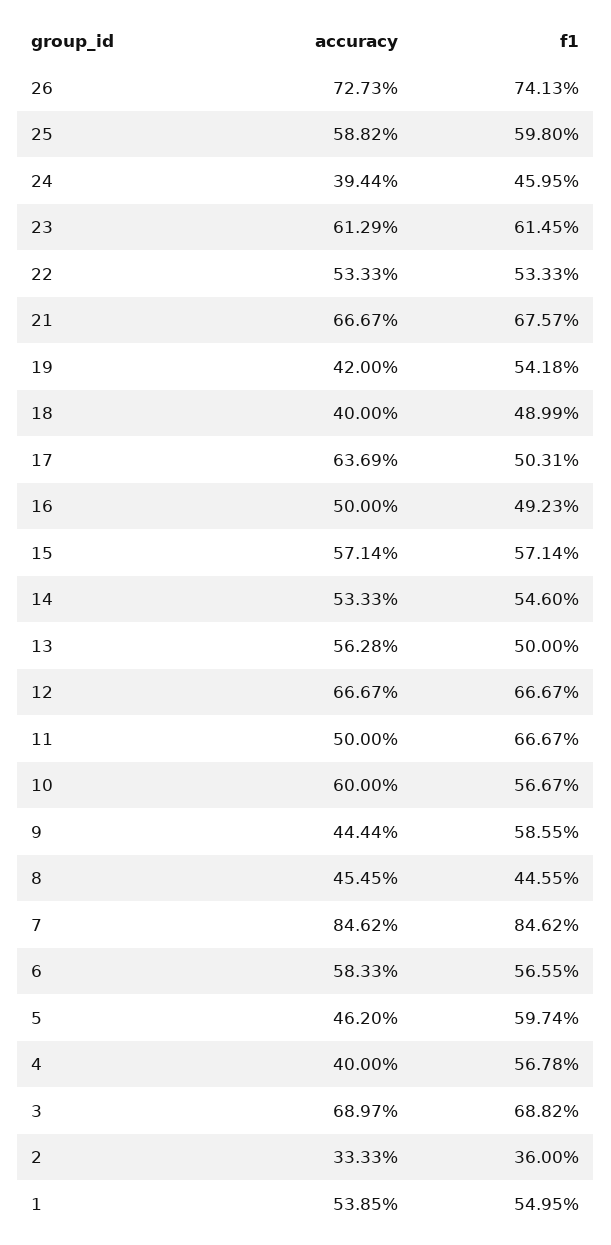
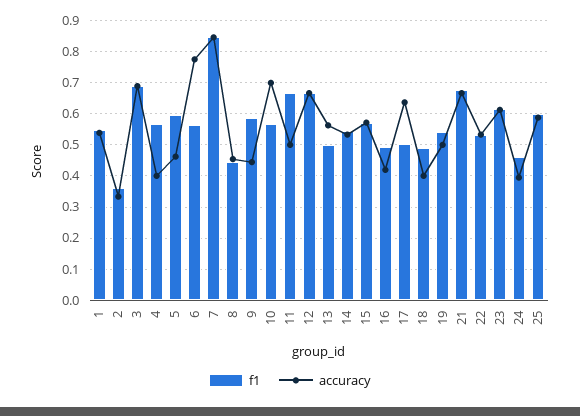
  {
    "accuracy": {
-     "26": 0.7273,
      "25": 0.5882,
      "24": 0.3944,
      "23": 0.6129,
      "22": 0.5333,
      "21": 0.6667,
-     "19": 0.42,
+     "19": 0.5,
      "18": 0.4,
      "17": 0.6369,
-     "16": 0.5,
+     "16": 0.42,
      "15": 0.5714,
      "14": 0.5333,
      "13": 0.5628,
      "12": 0.6667,
      "11": 0.5,
-     "10": 0.6,
+     "10": 0.7,
      "9": 0.4444,
      "8": 0.4545,
      "7": 0.8462,
-     "6": 0.5833,
+     "6": 0.78,
      "5": 0.462,
      "4": 0.4,
      "3": 0.6897,
      "2": 0.3333,
      "1": 0.5385
    },
    "f1": {
-     "26": 0.7413,
      "25": 0.598,
      "24": 0.4595,
      "23": 0.6145,
      "22": 0.5333,
      "21": 0.6757,
      "19": 0.5418,
      "18": 0.4899,
      "17": 0.5031,
      "16": 0.4923,
      "15": 0.5714,
      "14": 0.546,
      "13": 0.5,
      "12": 0.6667,
      "11": 0.6667,
      "10": 0.5667,
      "9": 0.5855,
      "8": 0.4455,
      "7": 0.8462,
      "6": 0.5655,
      "5": 0.5974,
      "4": 0.5678,
      "3": 0.6882,
      "2": 0.36,
      "1": 0.5495
    }
  }

